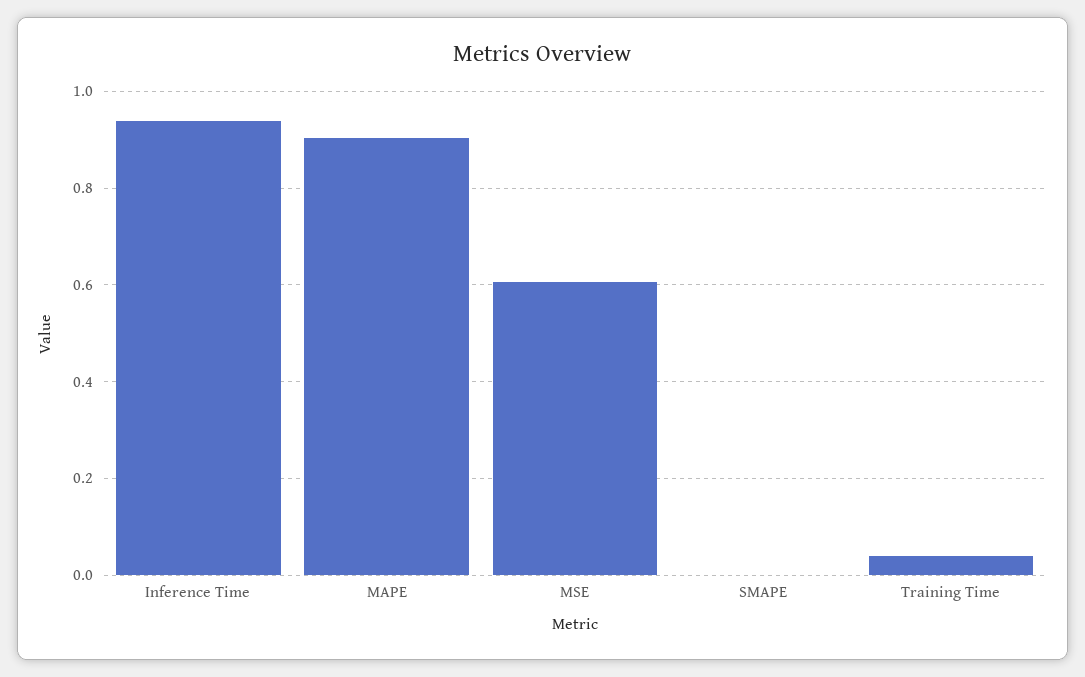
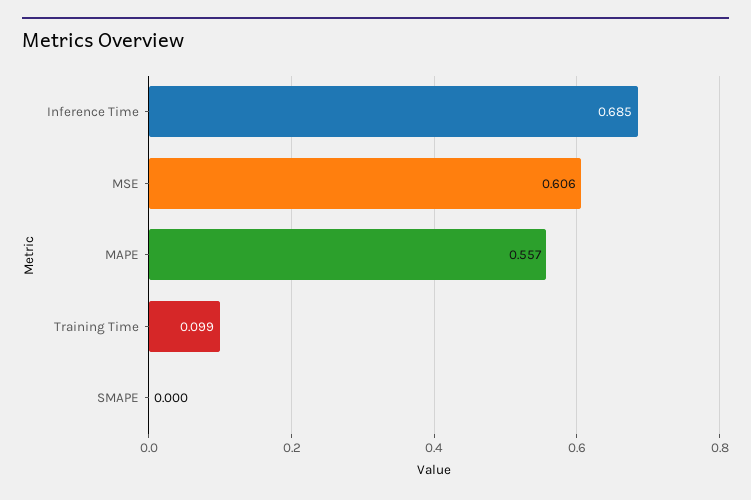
  {
-   "Inference Time": 0.94,
+   "Inference Time": 0.685,
-   "MAPE": 0.9,
+   "MAPE": 0.557,
    "MSE": 0.606,
    "SMAPE": 0,
-   "Training Time": 0.04
+   "Training Time": 0.099
  }

